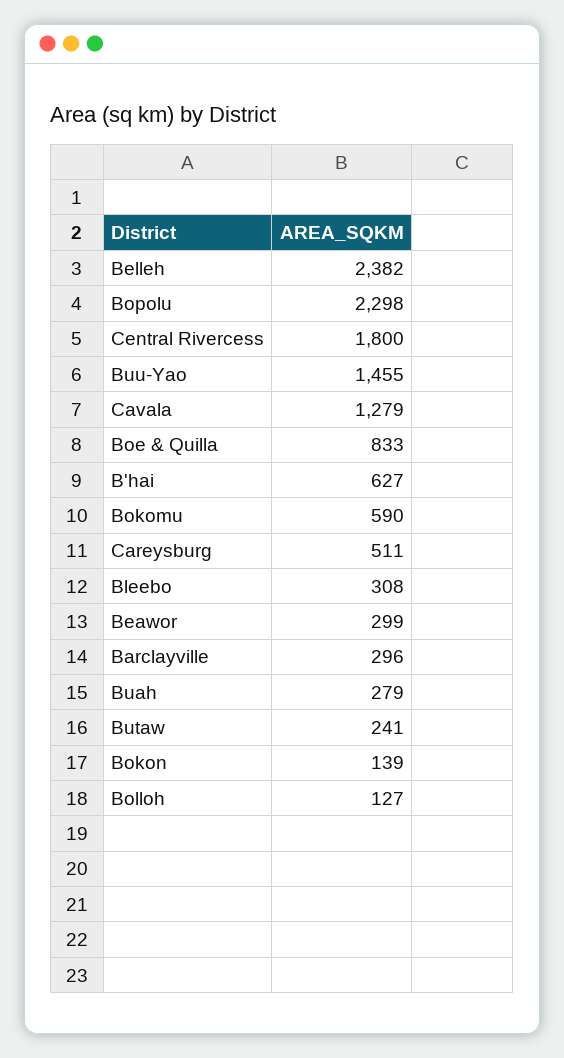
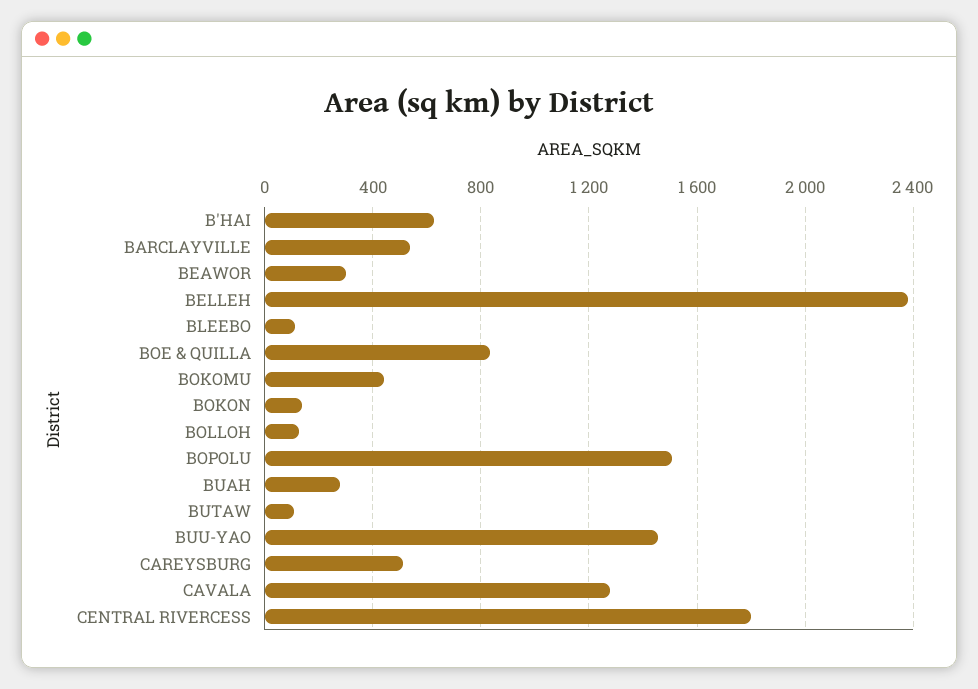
  {
    "Belleh": 2382,
-   "Bopolu": 2298,
+   "Bopolu": 1500,
    "Central Rivercess": 1800,
    "Buu-Yao": 1455,
    "Cavala": 1279,
    "Boe & Quilla": 833,
    "B'hai": 627,
-   "Bokomu": 590,
+   "Bokomu": 450,
    "Careysburg": 511,
-   "Bleebo": 308,
+   "Bleebo": 100,
    "Beawor": 299,
-   "Barclayville": 296,
+   "Barclayville": 550,
    "Buah": 279,
-   "Butaw": 241,
+   "Butaw": 100,
    "Bokon": 139,
    "Bolloh": 127
  }

